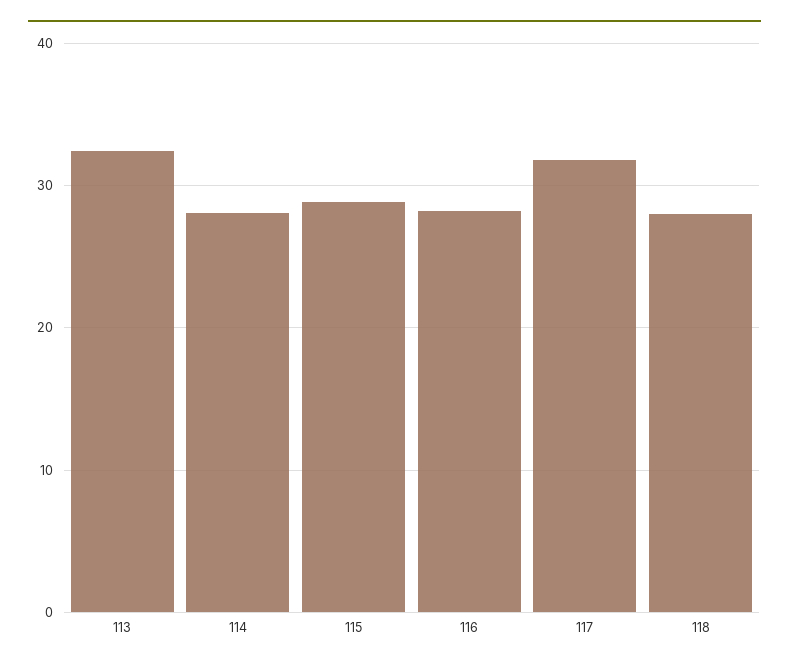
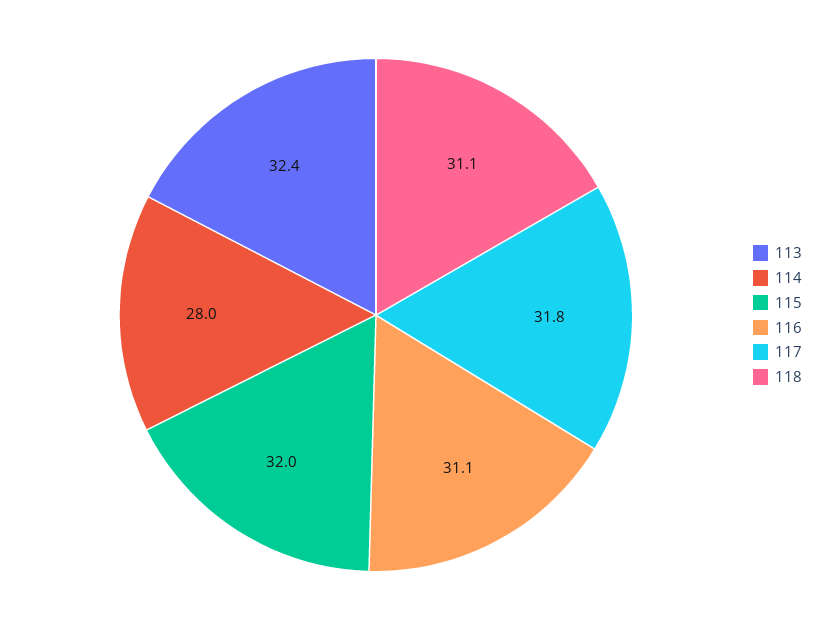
  {
    "113": 32.4,
    "114": 28,
-   "115": 29,
+   "115": 32,
-   "116": 28,
+   "116": 31.1,
    "117": 31.8,
-   "118": 28
+   "118": 31.1
  }

